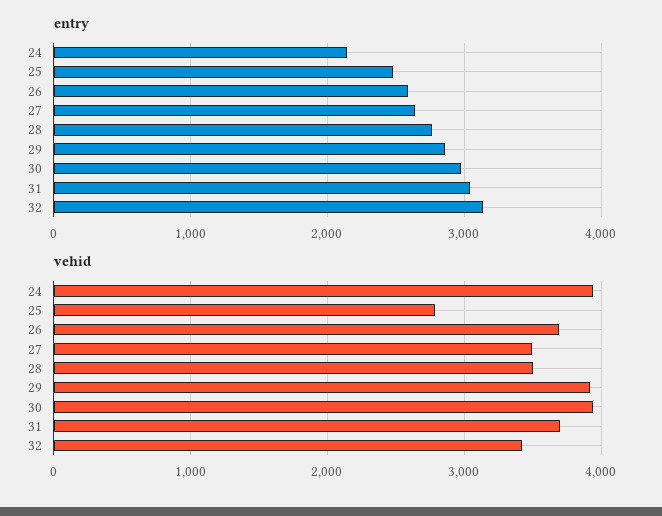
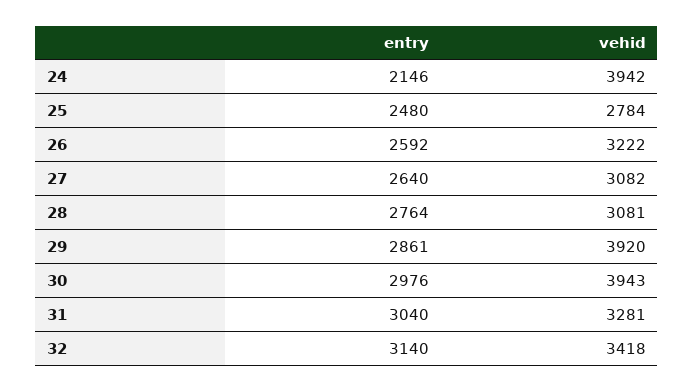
  {
    "entry": {
      "24": 2146,
      "25": 2480,
      "26": 2592,
      "27": 2640,
      "28": 2764,
      "29": 2861,
      "30": 2976,
      "31": 3040,
      "32": 3140
    },
    "vehid": {
      "24": 3942,
      "25": 2784,
-     "26": 3700,
+     "26": 3222,
-     "27": 3500,
+     "27": 3082,
-     "28": 3500,
+     "28": 3081,
      "29": 3920,
      "30": 3943,
-     "31": 3700,
+     "31": 3281,
      "32": 3418
    }
  }

